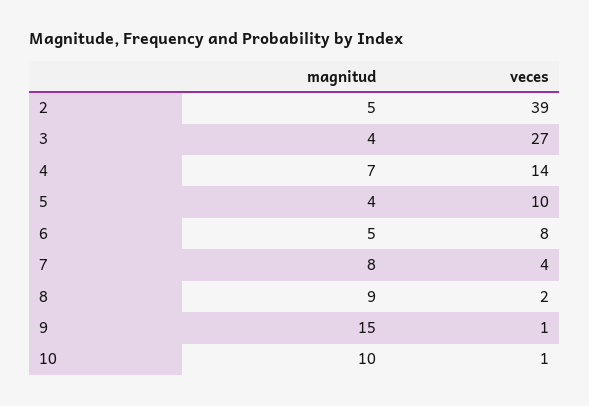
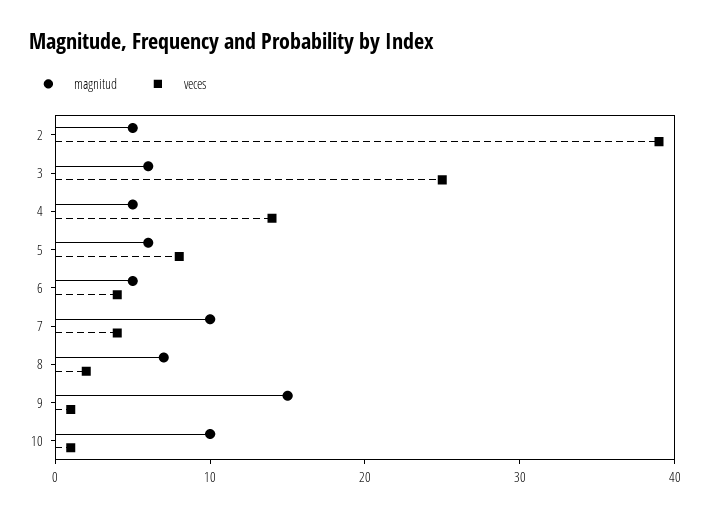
  {
    "magnitud": {
      "2": 5,
-     "3": 4,
+     "3": 6,
-     "4": 7,
+     "4": 5,
-     "5": 4,
+     "5": 6,
      "6": 5,
-     "7": 8,
+     "7": 10,
-     "8": 9,
+     "8": 7,
      "9": 15,
      "10": 10
    },
    "veces": {
      "2": 39,
-     "3": 27,
+     "3": 25,
      "4": 14,
-     "5": 10,
+     "5": 8,
-     "6": 8,
+     "6": 4,
      "7": 4,
      "8": 2,
      "9": 1,
      "10": 1
    }
  }

